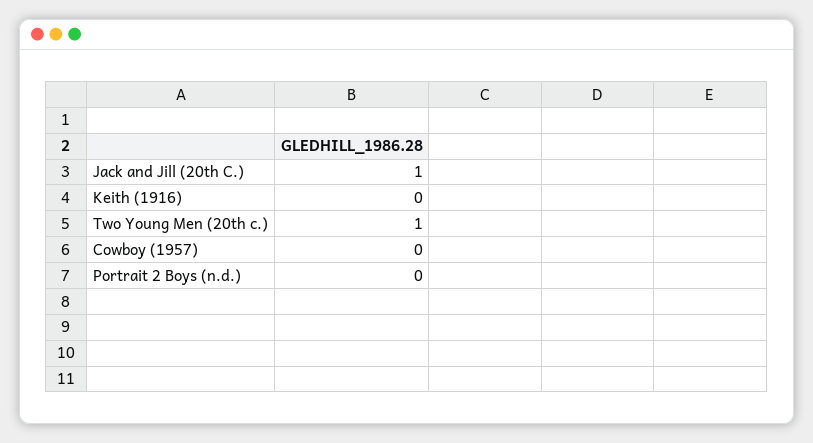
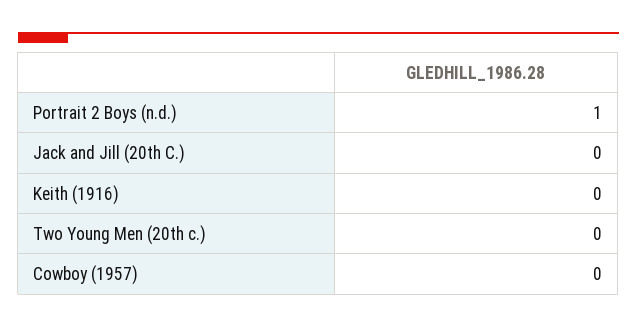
  {
-   "Jack and Jill (20th C.)": 1,
+   "Jack and Jill (20th C.)": 0,
    "Keith (1916)": 0,
-   "Two Young Men (20th c.)": 1,
+   "Two Young Men (20th c.)": 0,
    "Cowboy (1957)": 0,
-   "Portrait 2 Boys (n.d.)": 0
+   "Portrait 2 Boys (n.d.)": 1
  }

